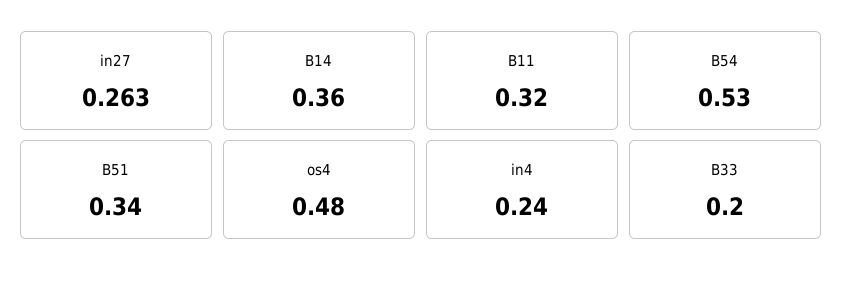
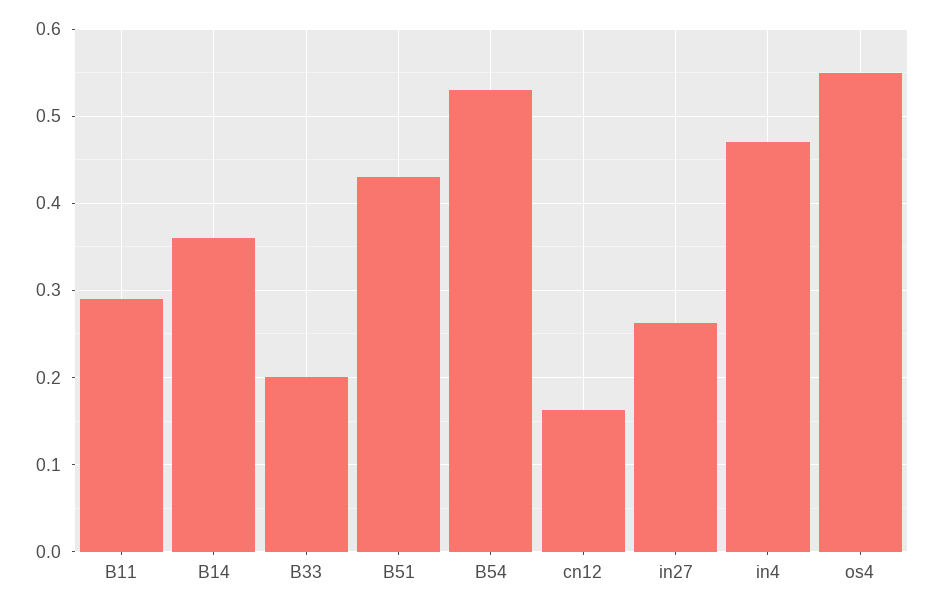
  {
    "in27": 0.263,
    "B14": 0.36,
-   "B11": 0.32,
+   "B11": 0.29,
    "B54": 0.53,
-   "B51": 0.34,
+   "B51": 0.43,
-   "os4": 0.48,
+   "os4": 0.55,
-   "in4": 0.24,
+   "in4": 0.47,
-   "B33": 0.2
+   "B33": 0.2,
+   "cn12": 0.16
  }

